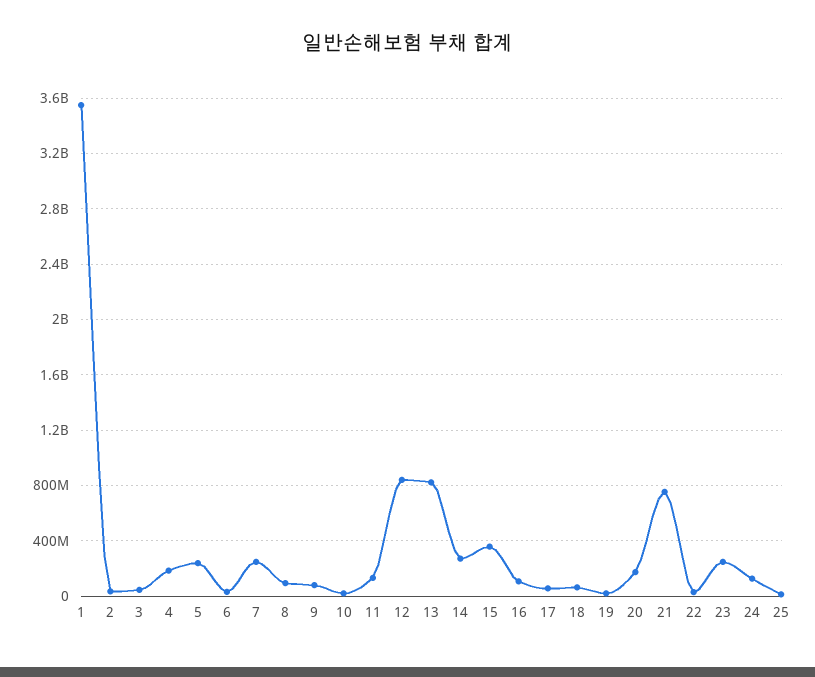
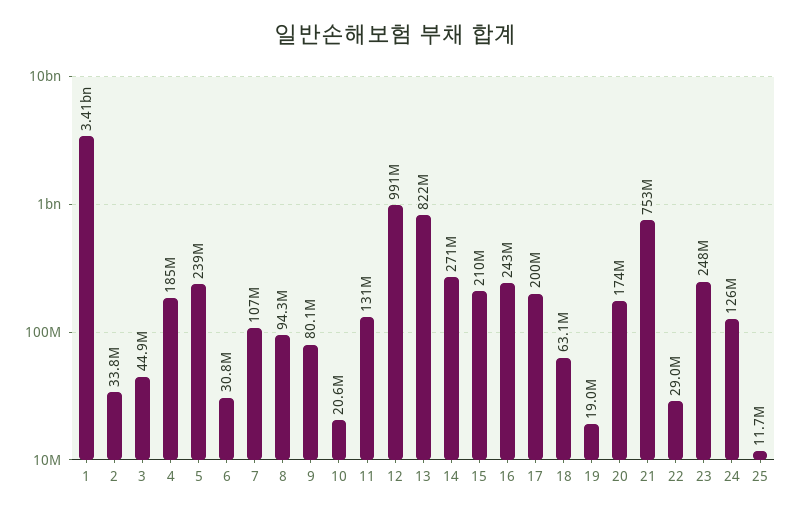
  {
-   "1": 3550000000,
+   "1": 3410000000,
    "2": 33800000,
    "3": 44900000,
    "4": 185000000,
    "5": 239000000,
    "6": 30800000,
-   "7": 250000000,
+   "7": 107000000,
    "8": 94300000,
    "9": 80100000,
    "10": 20600000,
    "11": 131000000,
-   "12": 850000000,
+   "12": 991000000,
    "13": 822000000,
    "14": 271000000,
-   "15": 350000000,
+   "15": 210000000,
-   "16": 100000000,
+   "16": 243000000,
-   "17": 50000000,
+   "17": 200000000,
    "18": 63100000,
    "19": 19000000,
    "20": 174000000,
    "21": 753000000,
    "22": 29000000,
    "23": 248000000,
    "24": 126000000,
    "25": 11700000
  }

